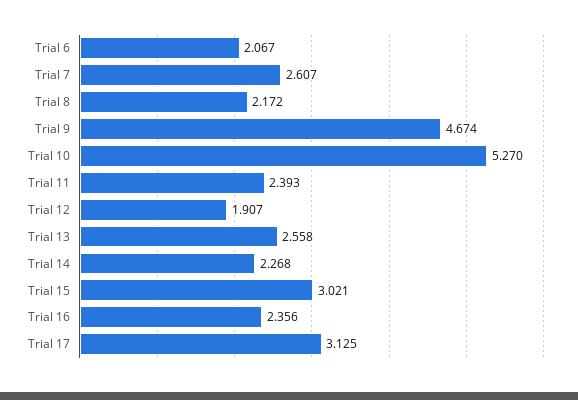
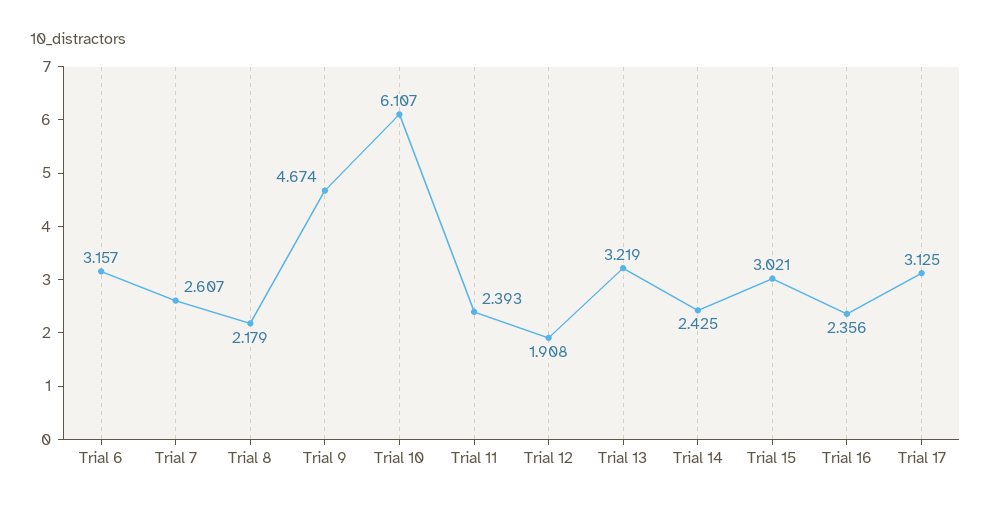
  {
-   "Trial 6": 2.067,
+   "Trial 6": 3.157,
    "Trial 7": 2.607,
-   "Trial 8": 2.172,
+   "Trial 8": 2.179,
    "Trial 9": 4.674,
-   "Trial 10": 5.27,
+   "Trial 10": 6.107,
    "Trial 11": 2.393,
-   "Trial 12": 1.907,
+   "Trial 12": 1.908,
-   "Trial 13": 2.558,
+   "Trial 13": 3.219,
-   "Trial 14": 2.268,
+   "Trial 14": 2.425,
    "Trial 15": 3.021,
    "Trial 16": 2.356,
    "Trial 17": 3.125
  }

